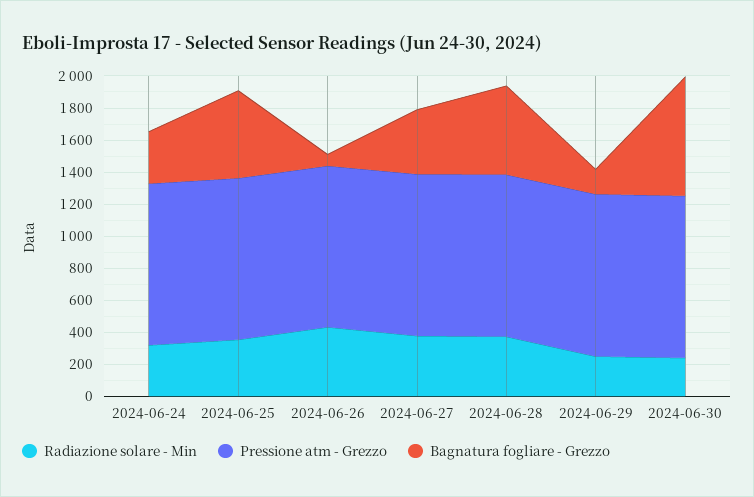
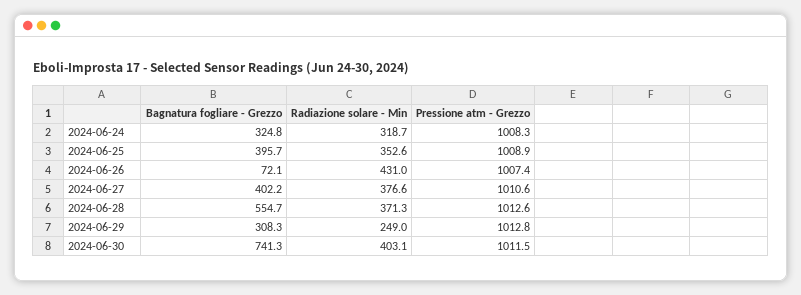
  {
    "Radiazione solare - Min": {
      "2024-06-24": 318.7,
      "2024-06-25": 352.6,
      "2024-06-26": 431,
      "2024-06-27": 376.6,
      "2024-06-28": 371.3,
      "2024-06-29": 249,
-     "2024-06-30": 250
+     "2024-06-30": 403.1
    },
    "Pressione atm - Grezzo": {
      "2024-06-24": 1008.3,
      "2024-06-25": 1008.9,
      "2024-06-26": 1007.4,
      "2024-06-27": 1010.6,
      "2024-06-28": 1012.6,
      "2024-06-29": 1012.8,
      "2024-06-30": 1011.5
    },
    "Bagnatura fogliare - Grezzo": {
      "2024-06-24": 324.8,
-     "2024-06-25": 550,
+     "2024-06-25": 395.7,
      "2024-06-26": 72.1,
      "2024-06-27": 402.2,
      "2024-06-28": 554.7,
-     "2024-06-29": 150,
+     "2024-06-29": 308.3,
      "2024-06-30": 741.3
    }
  }

